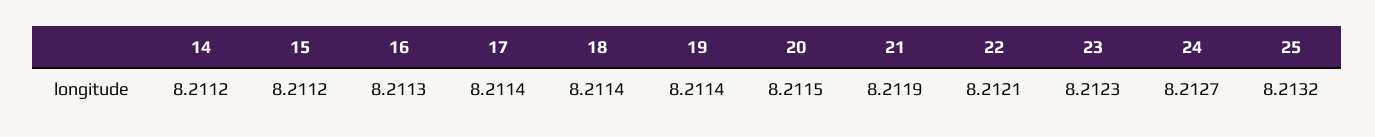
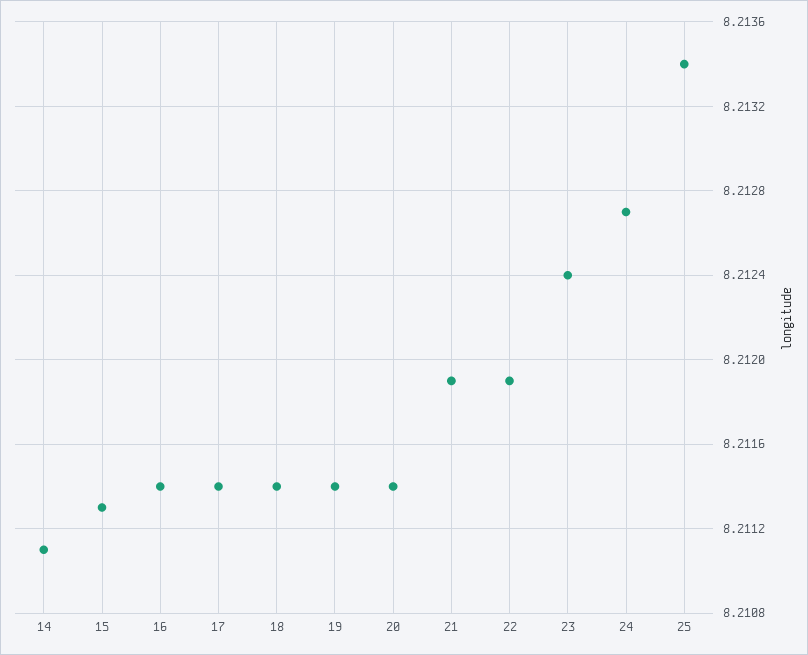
  {
-   "14": 8.2112,
+   "14": 8.2111,
-   "15": 8.2112,
+   "15": 8.2113,
-   "16": 8.2113,
+   "16": 8.2114,
    "17": 8.2114,
    "18": 8.2114,
    "19": 8.2114,
-   "20": 8.2115,
+   "20": 8.2114,
    "21": 8.2119,
-   "22": 8.2121,
+   "22": 8.2119,
-   "23": 8.2123,
+   "23": 8.2124,
    "24": 8.2127,
-   "25": 8.2132
+   "25": 8.2134
  }

